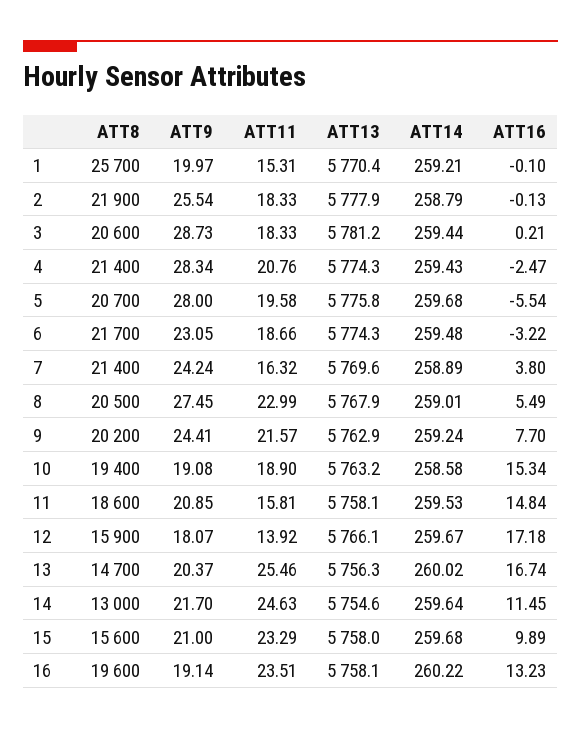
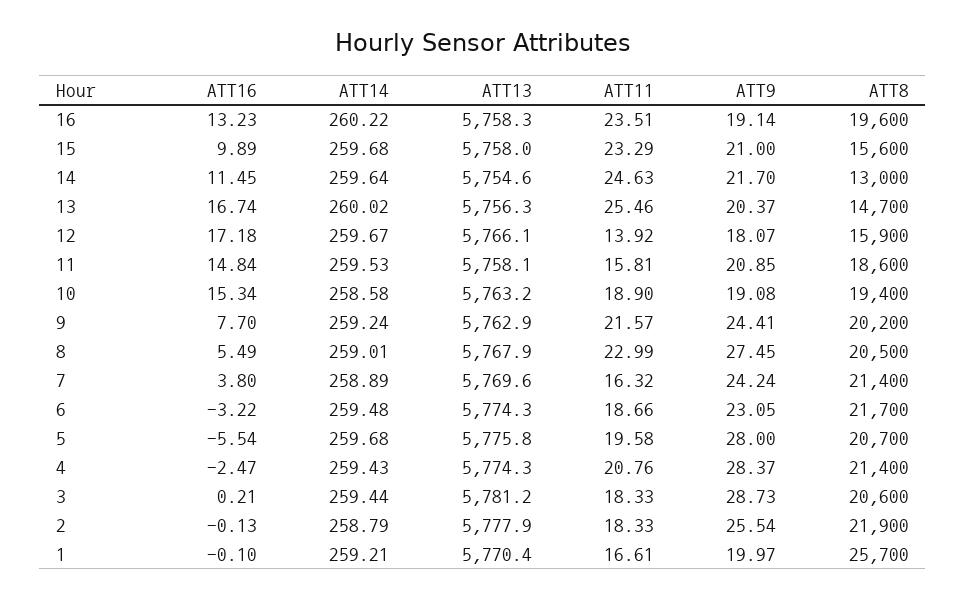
  {
    "ATT8": {
      "1": 25700,
      "2": 21900,
      "3": 20600,
      "4": 21400,
      "5": 20700,
      "6": 21700,
      "7": 21400,
      "8": 20500,
      "9": 20200,
      "10": 19400,
      "11": 18600,
      "12": 15900,
      "13": 14700,
      "14": 13000,
      "15": 15600,
      "16": 19600
    },
    "ATT9": {
      "1": 19.97,
      "2": 25.54,
      "3": 28.73,
-     "4": 28.34,
+     "4": 28.37,
      "5": 28,
      "6": 23.05,
      "7": 24.24,
      "8": 27.45,
      "9": 24.41,
      "10": 19.08,
      "11": 20.85,
      "12": 18.07,
      "13": 20.37,
      "14": 21.7,
      "15": 21,
      "16": 19.14
    },
    "ATT11": {
-     "1": 15.31,
+     "1": 16.61,
      "2": 18.33,
      "3": 18.33,
      "4": 20.76,
      "5": 19.58,
      "6": 18.66,
      "7": 16.32,
      "8": 22.99,
      "9": 21.57,
      "10": 18.9,
      "11": 15.81,
      "12": 13.92,
      "13": 25.46,
      "14": 24.63,
      "15": 23.29,
      "16": 23.51
    },
    "ATT13": {
      "1": 5770.4,
      "2": 5777.9,
      "3": 5781.2,
      "4": 5774.3,
      "5": 5775.8,
      "6": 5774.3,
      "7": 5769.6,
      "8": 5767.9,
      "9": 5762.9,
      "10": 5763.2,
      "11": 5758.1,
      "12": 5766.1,
      "13": 5756.3,
      "14": 5754.6,
      "15": 5758,
-     "16": 5758.1
+     "16": 5758.3
    },
    "ATT14": {
      "1": 259.21,
      "2": 258.79,
      "3": 259.44,
      "4": 259.43,
      "5": 259.68,
      "6": 259.48,
      "7": 258.89,
      "8": 259.01,
      "9": 259.24,
      "10": 258.58,
      "11": 259.53,
      "12": 259.67,
      "13": 260.02,
      "14": 259.64,
      "15": 259.68,
      "16": 260.22
    },
    "ATT16": {
      "1": -0.1,
      "2": -0.13,
      "3": 0.21,
      "4": -2.47,
      "5": -5.54,
      "6": -3.22,
      "7": 3.8,
      "8": 5.49,
      "9": 7.7,
      "10": 15.34,
      "11": 14.84,
      "12": 17.18,
      "13": 16.74,
      "14": 11.45,
      "15": 9.89,
      "16": 13.23
    }
  }

